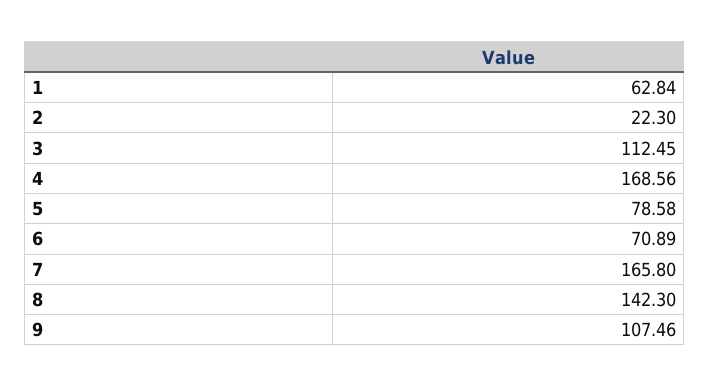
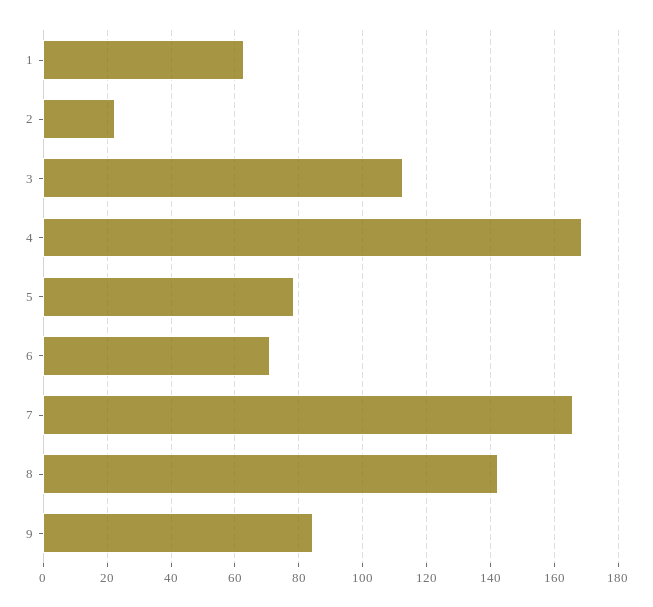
  {
    "1": 62.84,
    "2": 22.3,
    "3": 112.45,
    "4": 168.56,
    "5": 78.58,
    "6": 70.89,
    "7": 165.8,
    "8": 142.3,
-   "9": 107.46
+   "9": 84
  }

